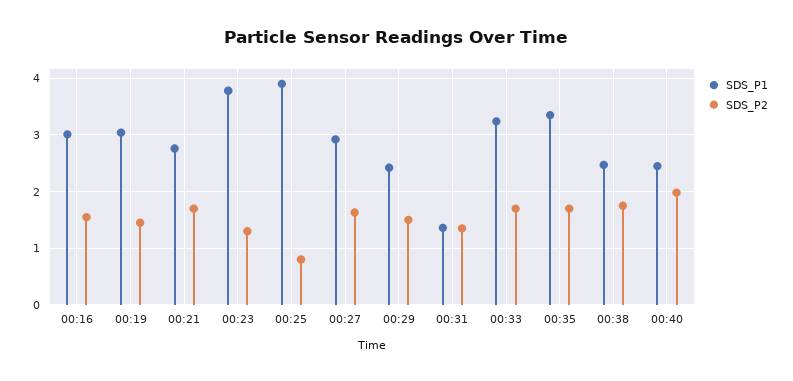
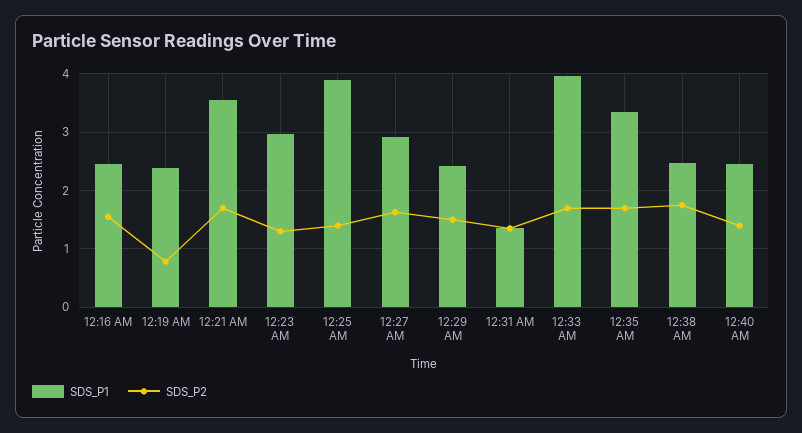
  {
    "SDS_P1": {
-     "00:16": 3,
+     "00:16": 2.4,
-     "00:19": 3,
+     "00:19": 2.4,
-     "00:21": 2.8,
+     "00:21": 3.6,
-     "00:23": 3.8,
+     "00:23": 3,
      "00:25": 4,
      "00:27": 3,
      "00:29": 2.4,
      "00:31": 1.4,
-     "00:33": 3.2,
+     "00:33": 4,
      "00:35": 3.4,
      "00:38": 2.4,
      "00:40": 2.4
    },
    "SDS_P2": {
      "00:16": 1.6,
-     "00:19": 1.4,
+     "00:19": 0.8,
      "00:21": 1.8,
      "00:23": 1.4,
-     "00:25": 0.8,
+     "00:25": 1.4,
      "00:27": 1.6,
      "00:29": 1.6,
      "00:31": 1.4,
      "00:33": 1.8,
      "00:35": 1.8,
      "00:38": 1.8,
-     "00:40": 2
+     "00:40": 1.4
    }
  }

